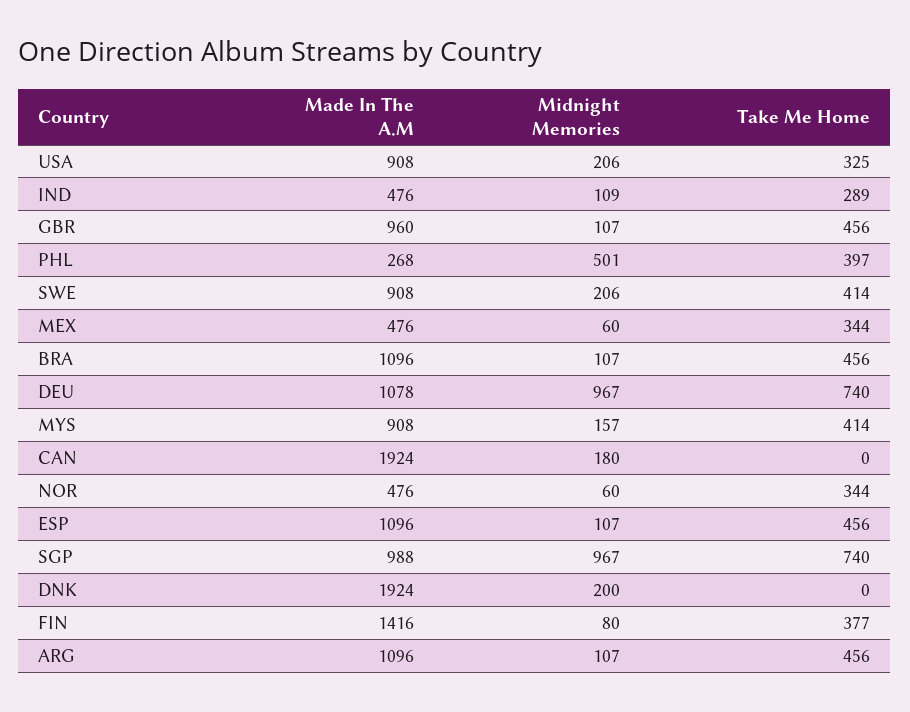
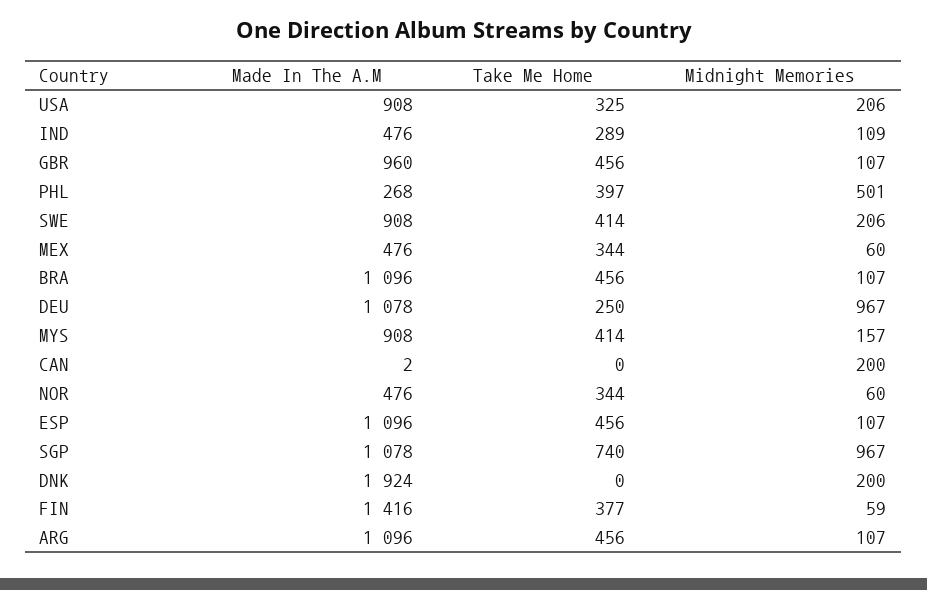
  {
    "Made In The A.M": {
      "USA": 908,
      "IND": 476,
      "GBR": 960,
      "PHL": 268,
      "SWE": 908,
      "MEX": 476,
      "BRA": 1096,
      "DEU": 1078,
      "MYS": 908,
-     "CAN": 1924,
+     "CAN": 2,
      "NOR": 476,
      "ESP": 1096,
-     "SGP": 988,
+     "SGP": 1078,
      "DNK": 1924,
      "FIN": 1416,
      "ARG": 1096
    },
    "Midnight Memories": {
      "USA": 206,
      "IND": 109,
      "GBR": 107,
      "PHL": 501,
      "SWE": 206,
      "MEX": 60,
      "BRA": 107,
      "DEU": 967,
      "MYS": 157,
-     "CAN": 180,
+     "CAN": 200,
      "NOR": 60,
      "ESP": 107,
      "SGP": 967,
      "DNK": 200,
-     "FIN": 80,
+     "FIN": 59,
      "ARG": 107
    },
    "Take Me Home": {
      "USA": 325,
      "IND": 289,
      "GBR": 456,
      "PHL": 397,
      "SWE": 414,
      "MEX": 344,
      "BRA": 456,
-     "DEU": 740,
+     "DEU": 250,
      "MYS": 414,
      "CAN": 0,
      "NOR": 344,
      "ESP": 456,
      "SGP": 740,
      "DNK": 0,
      "FIN": 377,
      "ARG": 456
    }
  }

